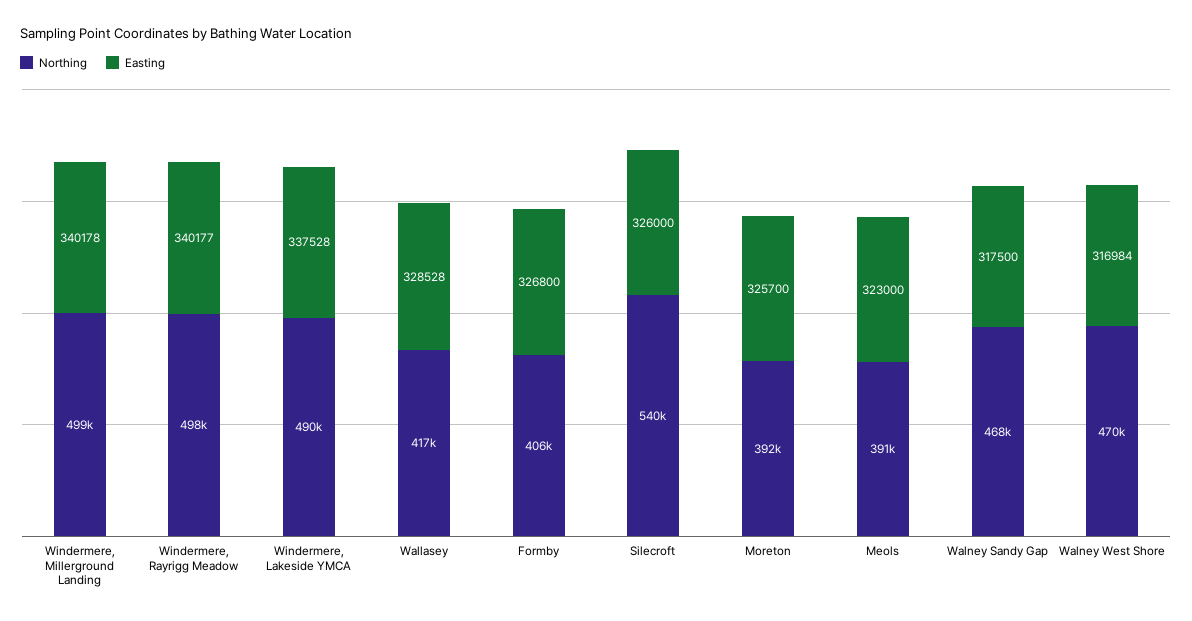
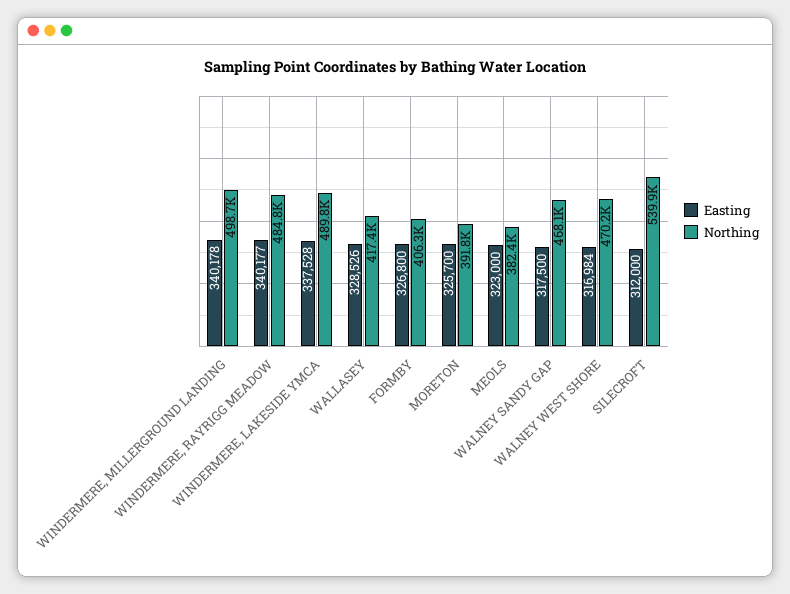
  {
    "Northing": {
      "Windermere, Millerground Landing": 498700,
-     "Windermere, Rayrigg Meadow": 498000,
+     "Windermere, Rayrigg Meadow": 484800,
      "Windermere, Lakeside YMCA": 489800,
      "Wallasey": 417400,
      "Formby": 406300,
      "Silecroft": 539900,
      "Moreton": 391800,
-     "Meols": 391000,
+     "Meols": 382400,
      "Walney Sandy Gap": 468100,
      "Walney West Shore": 470200
    },
    "Easting": {
      "Windermere, Millerground Landing": 340178,
      "Windermere, Rayrigg Meadow": 340177,
      "Windermere, Lakeside YMCA": 337528,
-     "Wallasey": 328528,
+     "Wallasey": 328526,
      "Formby": 326800,
-     "Silecroft": 326000,
+     "Silecroft": 312000,
      "Moreton": 325700,
      "Meols": 323000,
      "Walney Sandy Gap": 317500,
      "Walney West Shore": 316984
    }
  }

